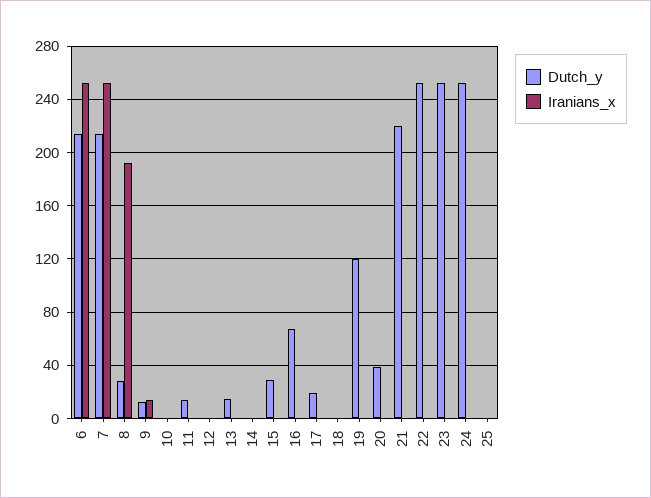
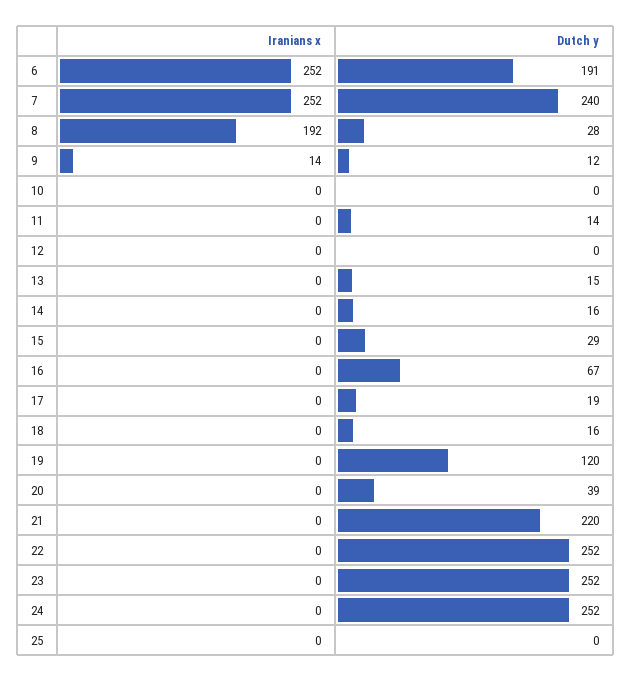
  {
    "Dutch_y": {
-     "6": 215,
+     "6": 191,
-     "7": 215,
+     "7": 240,
      "8": 28,
      "9": 12,
      "10": 0,
      "11": 14,
      "12": 0,
      "13": 15,
-     "14": 0,
+     "14": 16,
      "15": 29,
      "16": 67,
      "17": 19,
-     "18": 0,
+     "18": 16,
      "19": 120,
      "20": 39,
      "21": 220,
      "22": 252,
      "23": 252,
      "24": 252,
      "25": 0
    },
    "Iranians_x": {
      "6": 252,
      "7": 252,
      "8": 192,
      "9": 14,
      "10": 0,
      "11": 0,
      "12": 0,
      "13": 0,
      "14": 0,
      "15": 0,
      "16": 0,
      "17": 0,
      "18": 0,
      "19": 0,
      "20": 0,
      "21": 0,
      "22": 0,
      "23": 0,
      "24": 0,
      "25": 0
    }
  }

